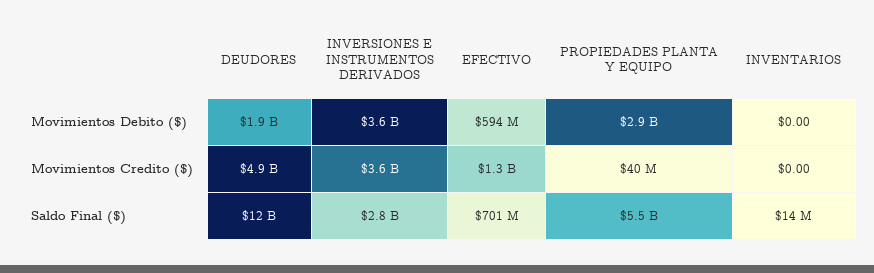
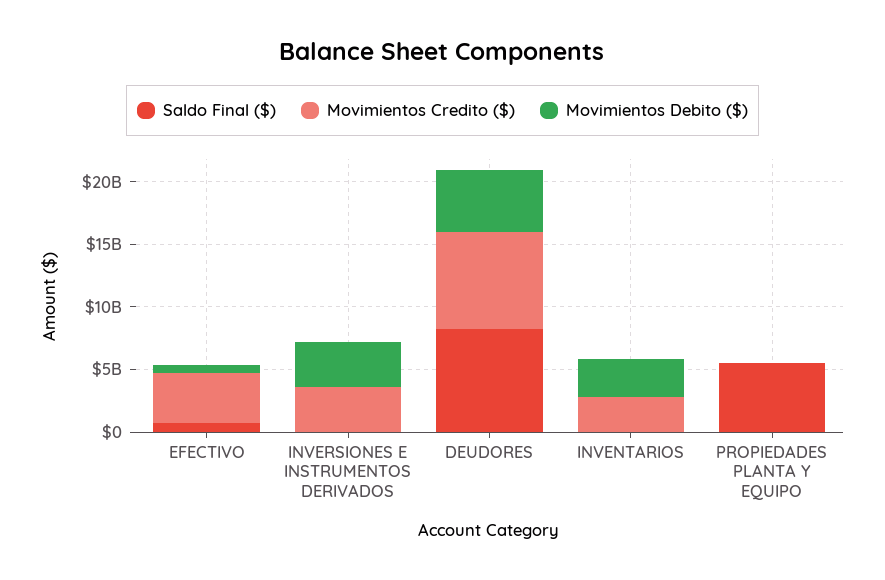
  {
    "Movimientos Debito ($)": {
-     "DEUDORES": 1900000000,
+     "DEUDORES": 5000000000,
      "INVERSIONES E INSTRUMENTOS DERIVADOS": 3600000000,
      "EFECTIVO": 594000000,
-     "PROPIEDADES PLANTA Y EQUIPO": 2900000000,
+     "PROPIEDADES PLANTA Y EQUIPO": 0,
-     "INVENTARIOS": 0
+     "INVENTARIOS": 3000000000
    },
    "Movimientos Credito ($)": {
-     "DEUDORES": 4900000000,
+     "DEUDORES": 8000000000,
      "INVERSIONES E INSTRUMENTOS DERIVADOS": 3600000000,
-     "EFECTIVO": 1300000000,
+     "EFECTIVO": 4000000000,
      "PROPIEDADES PLANTA Y EQUIPO": 40000000,
-     "INVENTARIOS": 0
+     "INVENTARIOS": 3000000000
    },
    "Saldo Final ($)": {
-     "DEUDORES": 12000000000,
+     "DEUDORES": 8000000000,
-     "INVERSIONES E INSTRUMENTOS DERIVADOS": 2800000000,
+     "INVERSIONES E INSTRUMENTOS DERIVADOS": 0,
      "EFECTIVO": 701000000,
      "PROPIEDADES PLANTA Y EQUIPO": 5500000000,
      "INVENTARIOS": 14000000
    }
  }

